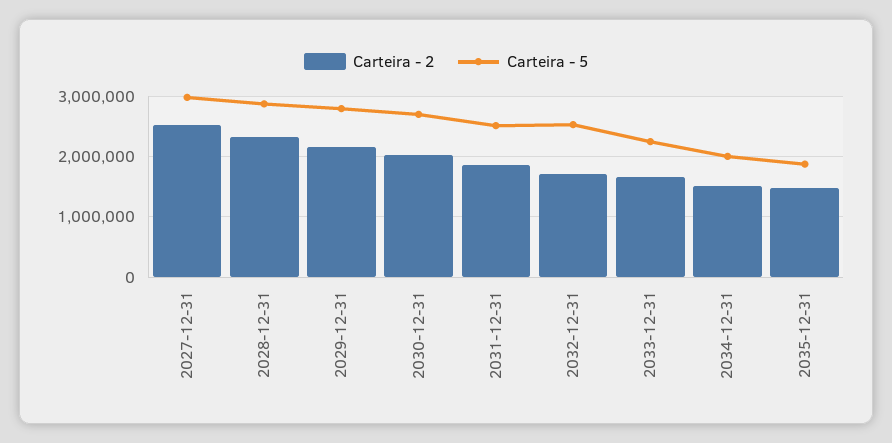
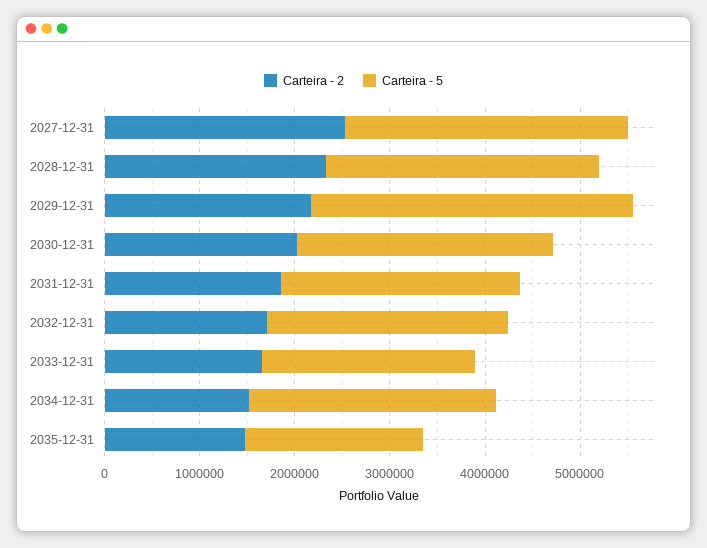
  {
    "Carteira - 2": {
      "2027-12-31": 2500000,
      "2028-12-31": 2300000,
      "2029-12-31": 2200000,
      "2030-12-31": 2000000,
      "2031-12-31": 1900000,
      "2032-12-31": 1700000,
      "2033-12-31": 1700000,
      "2034-12-31": 1500000,
      "2035-12-31": 1500000
    },
    "Carteira - 5": {
      "2027-12-31": 3000000,
      "2028-12-31": 2900000,
-     "2029-12-31": 2800000,
+     "2029-12-31": 3400000,
      "2030-12-31": 2700000,
      "2031-12-31": 2500000,
      "2032-12-31": 2500000,
      "2033-12-31": 2200000,
-     "2034-12-31": 2000000,
+     "2034-12-31": 2600000,
      "2035-12-31": 1900000
    }
  }

